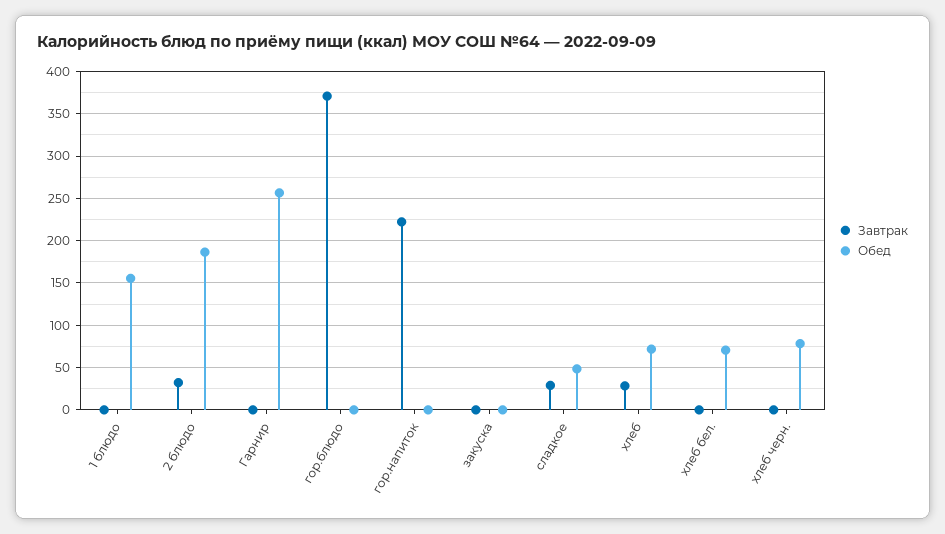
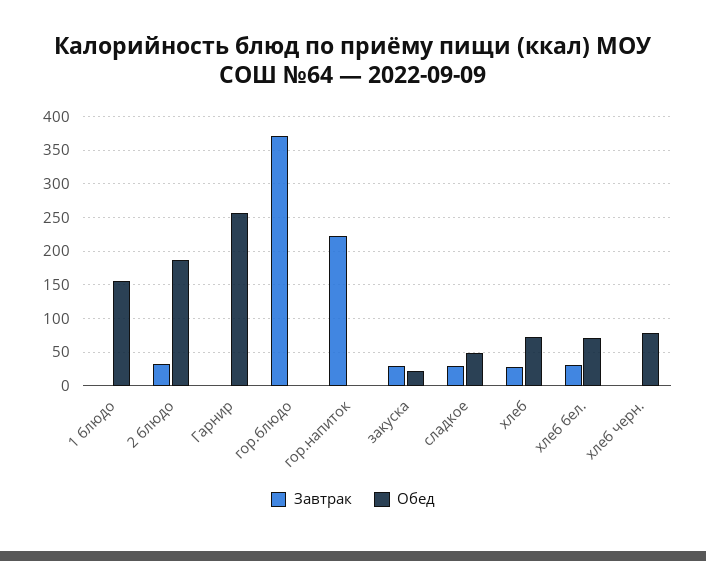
  {
    "Завтрак": {
      "1 блюдо": 0,
      "2 блюдо": 30,
      "Гарнир": 0,
      "гор.блюдо": 370,
      "гор.напиток": 220,
-     "закуска": 0,
+     "закуска": 30,
      "сладкое": 30,
      "хлеб": 30,
-     "хлеб бел.": 0,
+     "хлеб бел.": 30,
      "хлеб черн.": 0
    },
    "Обед": {
      "1 блюдо": 160,
      "2 блюдо": 190,
      "Гарнир": 260,
      "гор.блюдо": 0,
      "гор.напиток": 0,
-     "закуска": 0,
+     "закуска": 20,
      "сладкое": 50,
      "хлеб": 70,
      "хлеб бел.": 70,
      "хлеб черн.": 80
    }
  }

